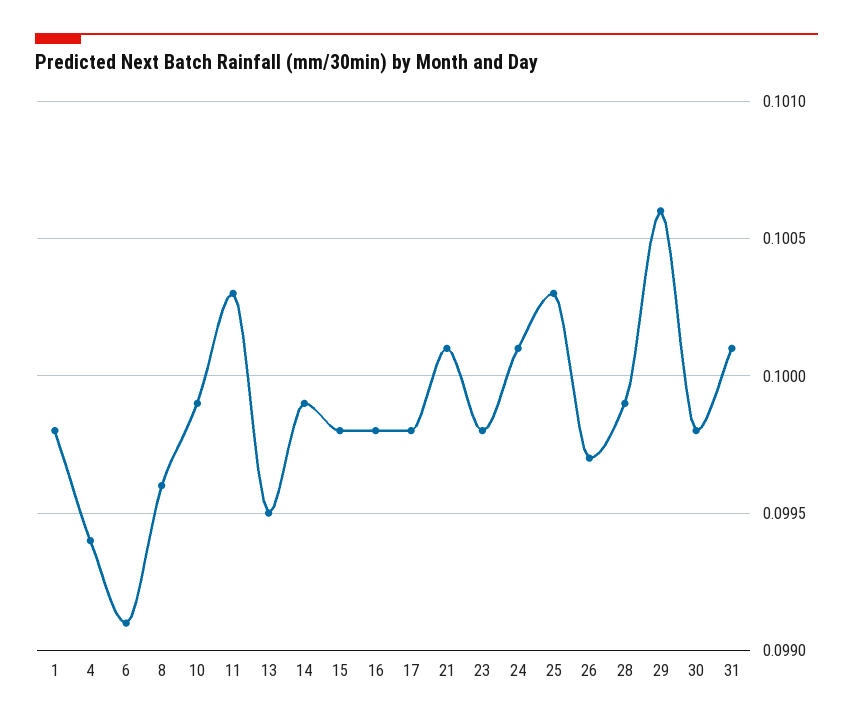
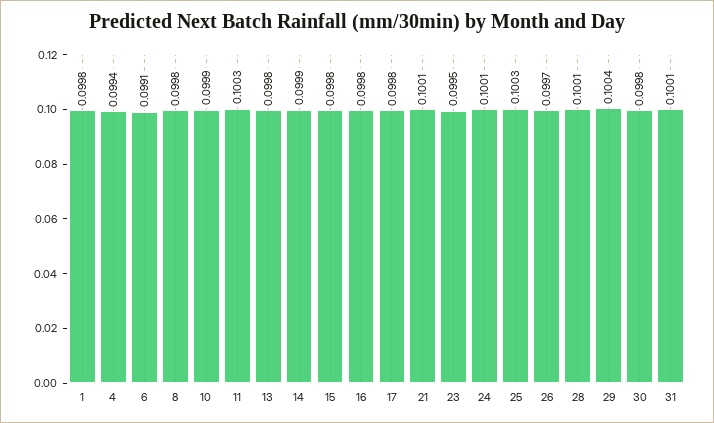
  {
    "1": 0.0998,
    "4": 0.0994,
    "6": 0.0991,
-   "8": 0.0996,
+   "8": 0.0998,
    "10": 0.0999,
    "11": 0.1003,
-   "13": 0.0995,
+   "13": 0.0998,
    "14": 0.0999,
    "15": 0.0998,
    "16": 0.0998,
    "17": 0.0998,
    "21": 0.1001,
-   "23": 0.0998,
+   "23": 0.0995,
    "24": 0.1001,
    "25": 0.1003,
    "26": 0.0997,
-   "28": 0.0999,
+   "28": 0.1001,
-   "29": 0.1006,
+   "29": 0.1004,
    "30": 0.0998,
    "31": 0.1001
  }

